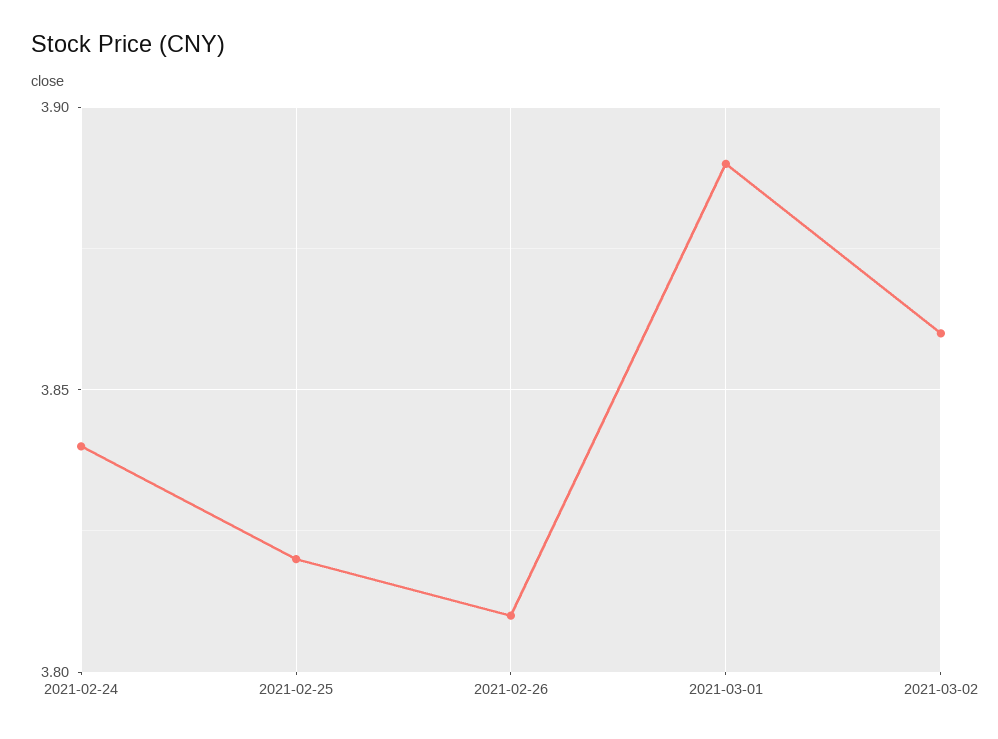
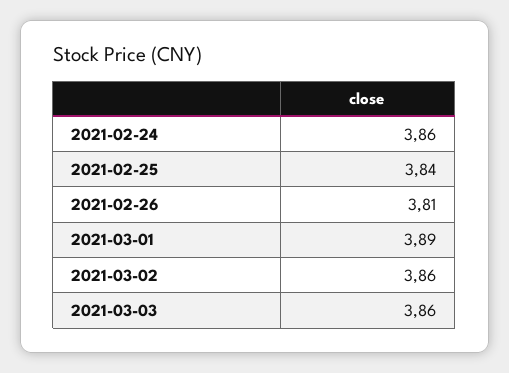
  {
-   "2021-02-24": 3.84,
+   "2021-02-24": 3.86,
-   "2021-02-25": 3.82,
+   "2021-02-25": 3.84,
    "2021-02-26": 3.81,
    "2021-03-01": 3.89,
-   "2021-03-02": 3.86
+   "2021-03-02": 3.86,
+   "2021-03-03": 3.86
  }

